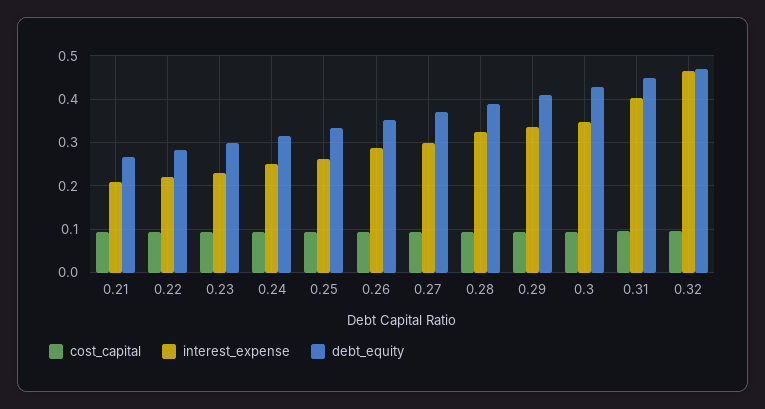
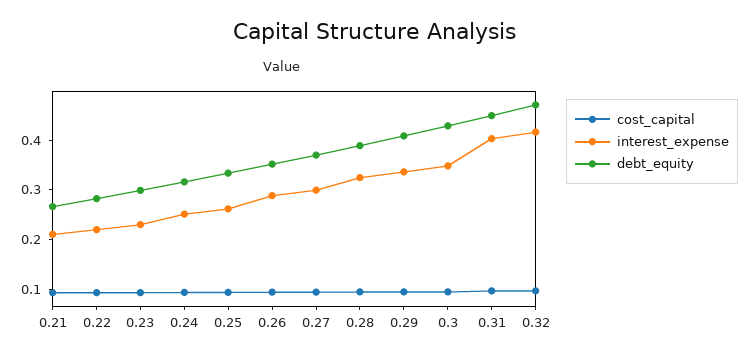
  {
    "cost_capital": {
      "0.21": 0.1,
      "0.22": 0.1,
      "0.23": 0.1,
      "0.24": 0.1,
      "0.25": 0.1,
      "0.26": 0.1,
      "0.27": 0.1,
      "0.28": 0.1,
      "0.29": 0.1,
      "0.3": 0.1,
      "0.31": 0.1,
      "0.32": 0.1
    },
    "interest_expense": {
      "0.21": 0.22,
      "0.22": 0.22,
      "0.23": 0.24,
      "0.24": 0.26,
      "0.25": 0.26,
      "0.26": 0.28,
      "0.27": 0.3,
      "0.28": 0.32,
      "0.29": 0.34,
      "0.3": 0.34,
      "0.31": 0.4,
-     "0.32": 0.46
+     "0.32": 0.42
    },
    "debt_equity": {
      "0.21": 0.26,
      "0.22": 0.28,
      "0.23": 0.3,
      "0.24": 0.32,
      "0.25": 0.34,
      "0.26": 0.36,
      "0.27": 0.36,
      "0.28": 0.38,
      "0.29": 0.4,
      "0.3": 0.42,
      "0.31": 0.44,
      "0.32": 0.48
    }
  }

